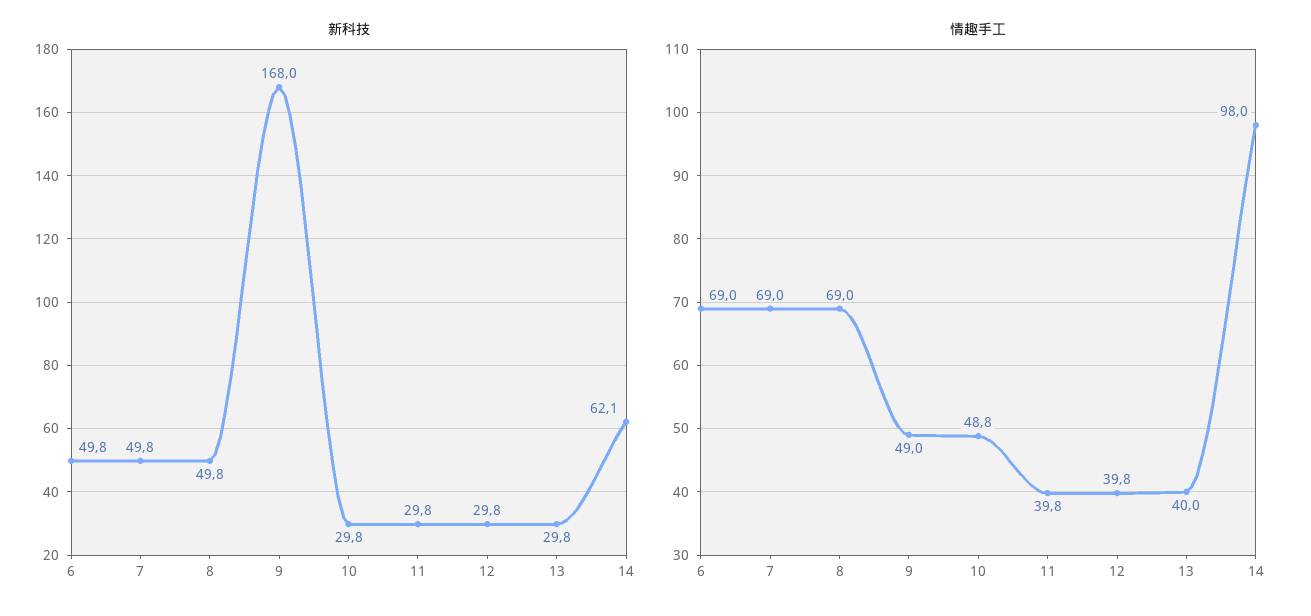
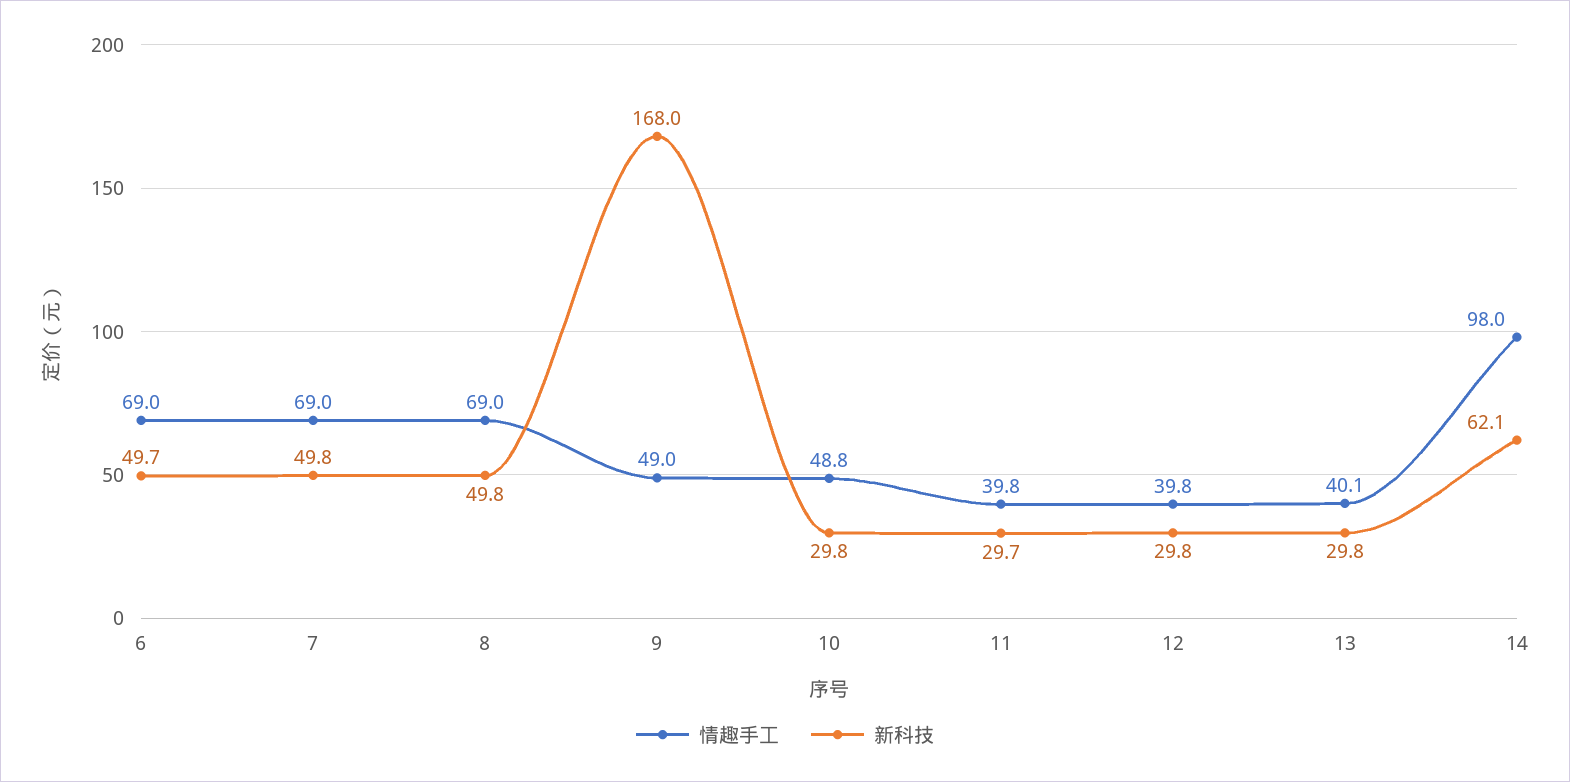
  {
    "新科技": {
-     "6": 49.8,
+     "6": 49.7,
      "7": 49.8,
      "8": 49.8,
      "9": 168,
      "10": 29.8,
-     "11": 29.8,
+     "11": 29.7,
      "12": 29.8,
      "13": 29.8,
      "14": 62.1
    },
    "情趣手工": {
      "6": 69,
      "7": 69,
      "8": 69,
      "9": 49,
      "10": 48.8,
      "11": 39.8,
      "12": 39.8,
-     "13": 40,
+     "13": 40.1,
      "14": 98
    }
  }

